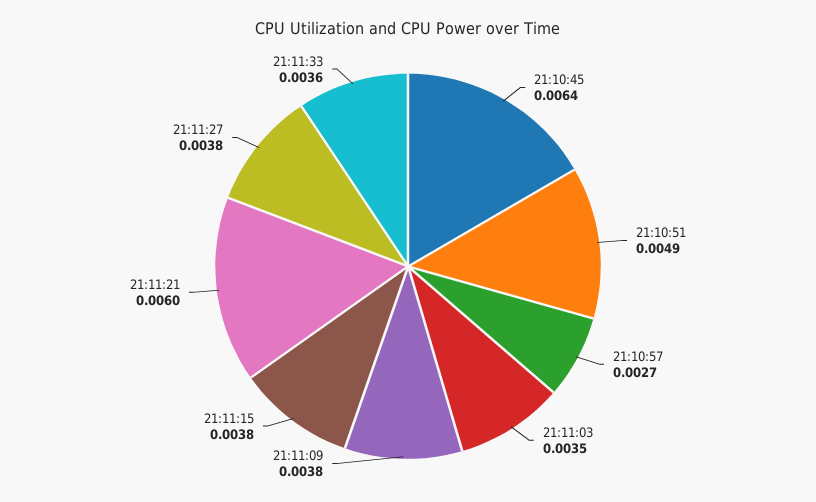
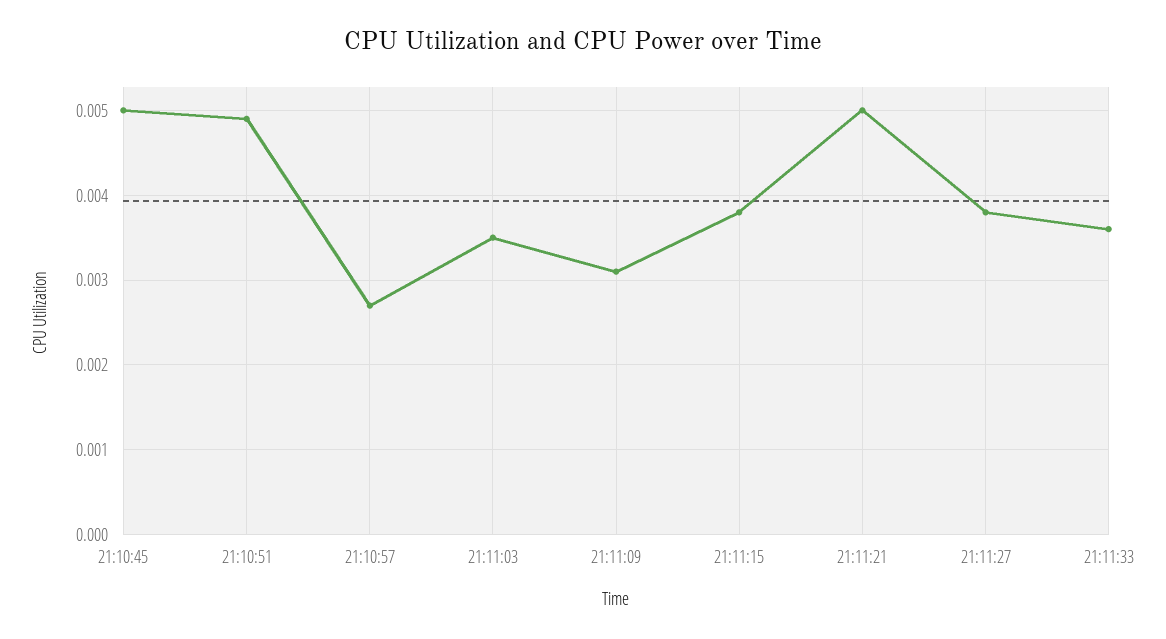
  {
-   "21:10:45": 0.0064,
+   "21:10:45": 0.005,
    "21:10:51": 0.0049,
    "21:10:57": 0.0027,
    "21:11:03": 0.0035,
-   "21:11:09": 0.0038,
+   "21:11:09": 0.0031,
    "21:11:15": 0.0038,
-   "21:11:21": 0.006,
+   "21:11:21": 0.005,
    "21:11:27": 0.0038,
    "21:11:33": 0.0036
  }

